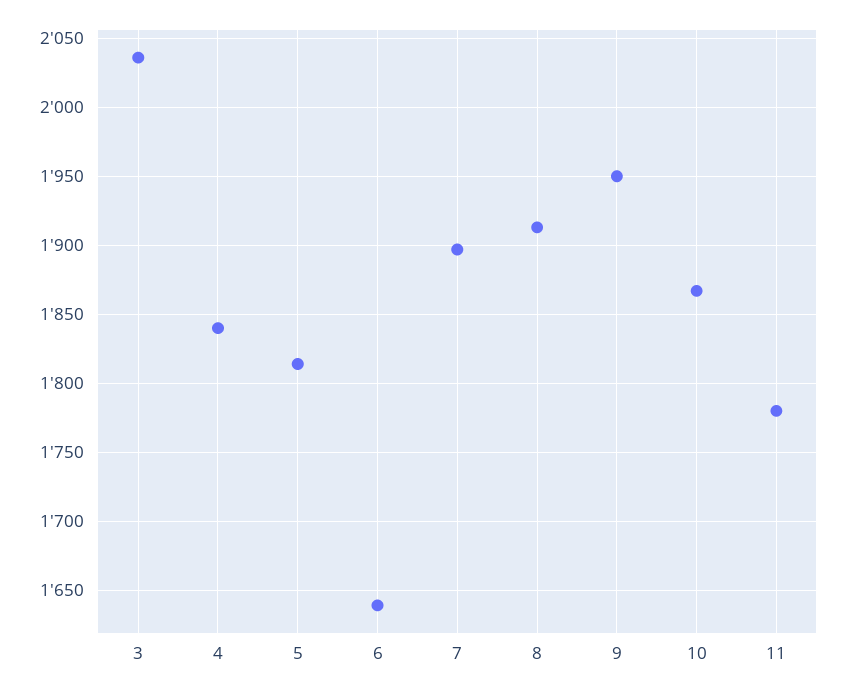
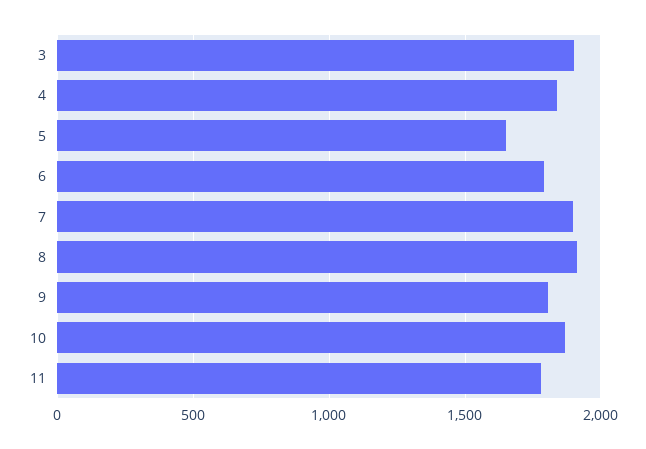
  {
-   "3": 2035,
+   "3": 1900,
    "4": 1840,
-   "5": 1815,
+   "5": 1650,
-   "6": 1640,
+   "6": 1800,
    "7": 1895,
    "8": 1915,
-   "9": 1950,
+   "9": 1800,
    "10": 1865,
    "11": 1780
  }

